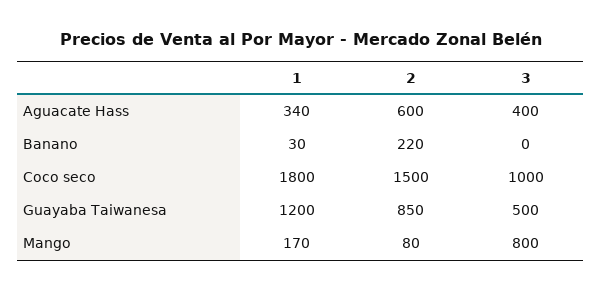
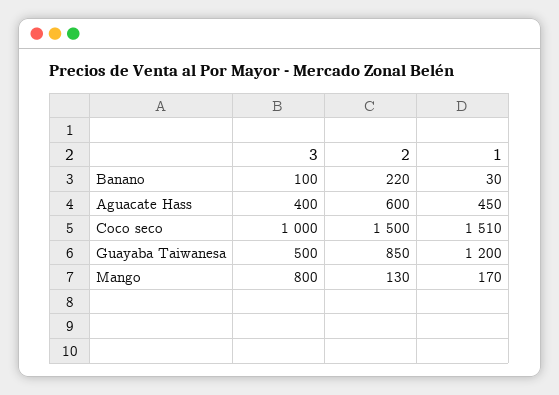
  {
    "1": {
-     "Aguacate Hass": 340,
+     "Aguacate Hass": 450,
      "Banano": 30,
-     "Coco seco": 1800,
+     "Coco seco": 1510,
      "Guayaba Taiwanesa": 1200,
      "Mango": 170
    },
    "2": {
      "Aguacate Hass": 600,
      "Banano": 220,
      "Coco seco": 1500,
      "Guayaba Taiwanesa": 850,
-     "Mango": 80
+     "Mango": 130
    },
    "3": {
      "Aguacate Hass": 400,
-     "Banano": 0,
+     "Banano": 100,
      "Coco seco": 1000,
      "Guayaba Taiwanesa": 500,
      "Mango": 800
    }
  }

